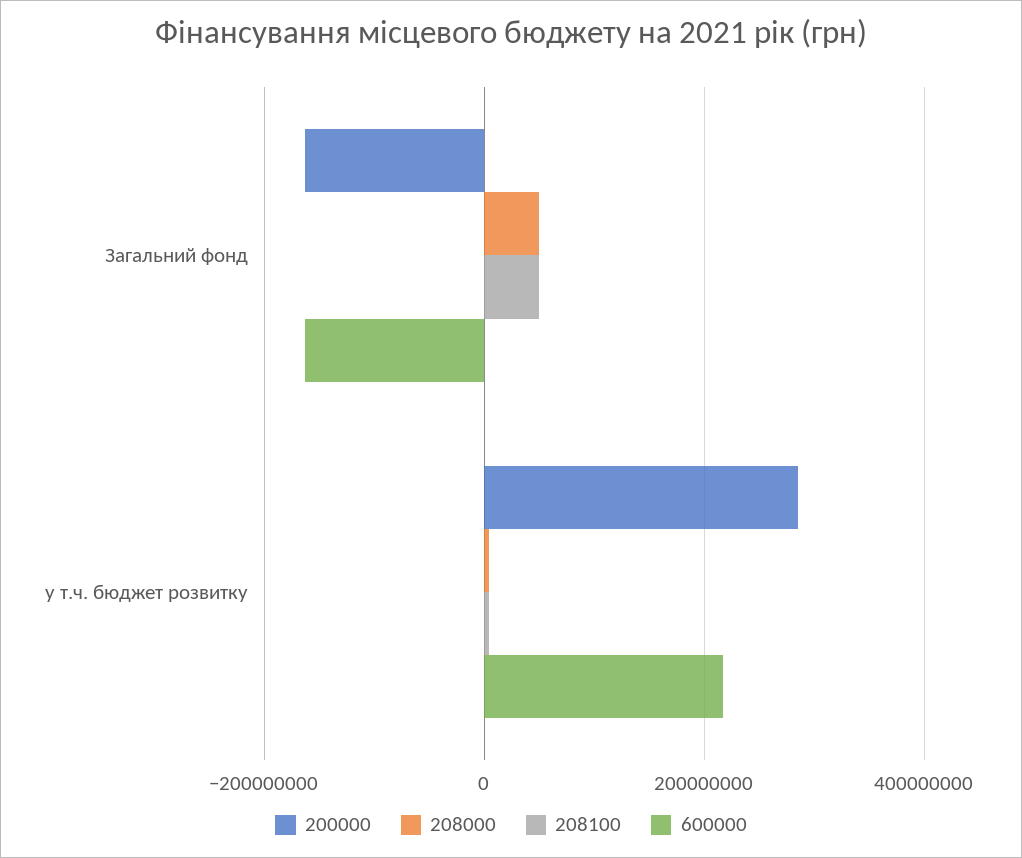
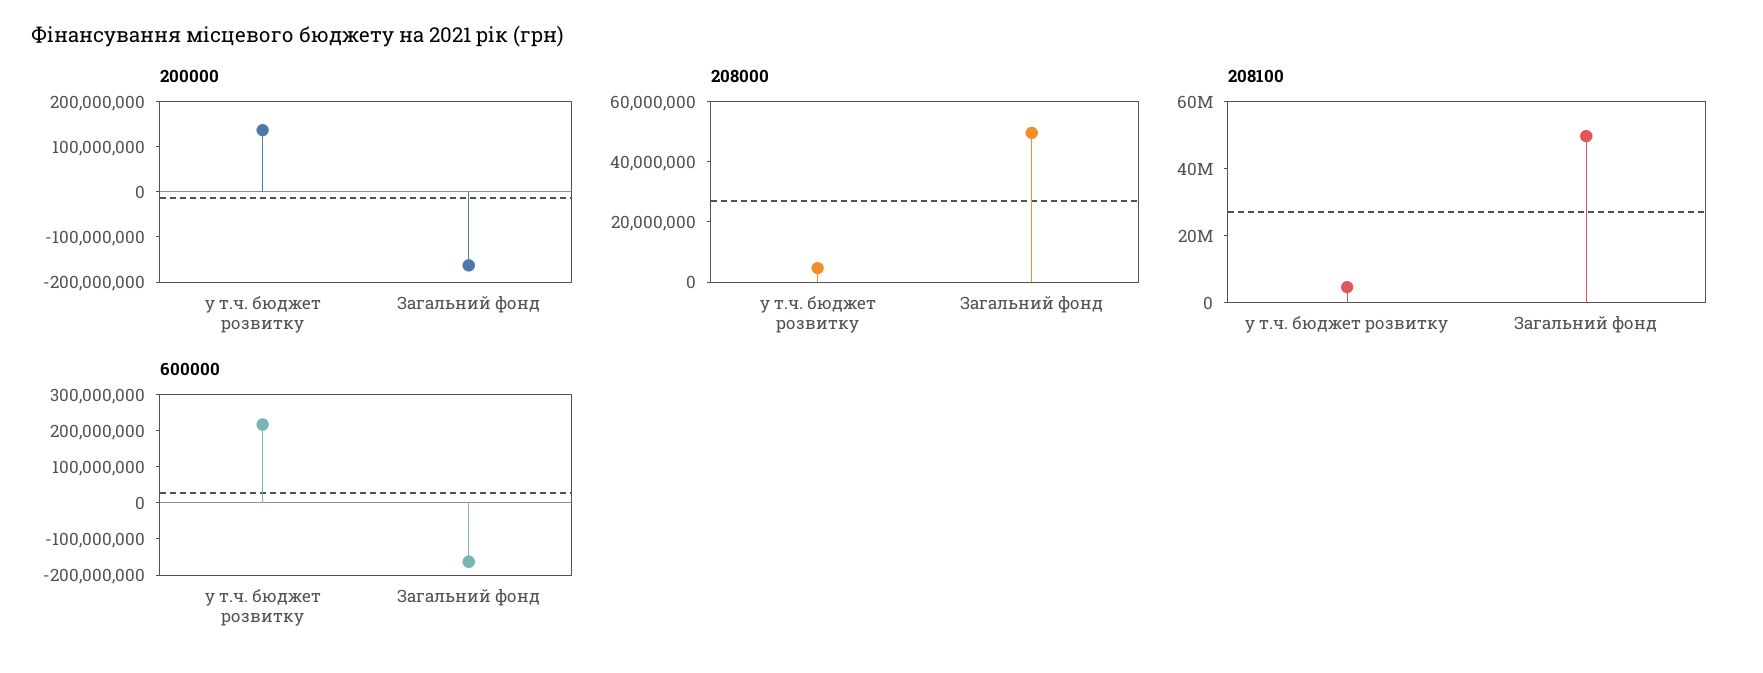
  {
    "200000": {
      "Загальний фонд": -160000000,
-     "у т.ч. бюджет розвитку": 280000000
+     "у т.ч. бюджет розвитку": 140000000
    },
    "208000": {
      "Загальний фонд": 50000000,
      "у т.ч. бюджет розвитку": 5000000
    },
    "208100": {
      "Загальний фонд": 50000000,
      "у т.ч. бюджет розвитку": 5000000
    },
    "600000": {
      "Загальний фонд": -160000000,
      "у т.ч. бюджет розвитку": 220000000
    }
  }

